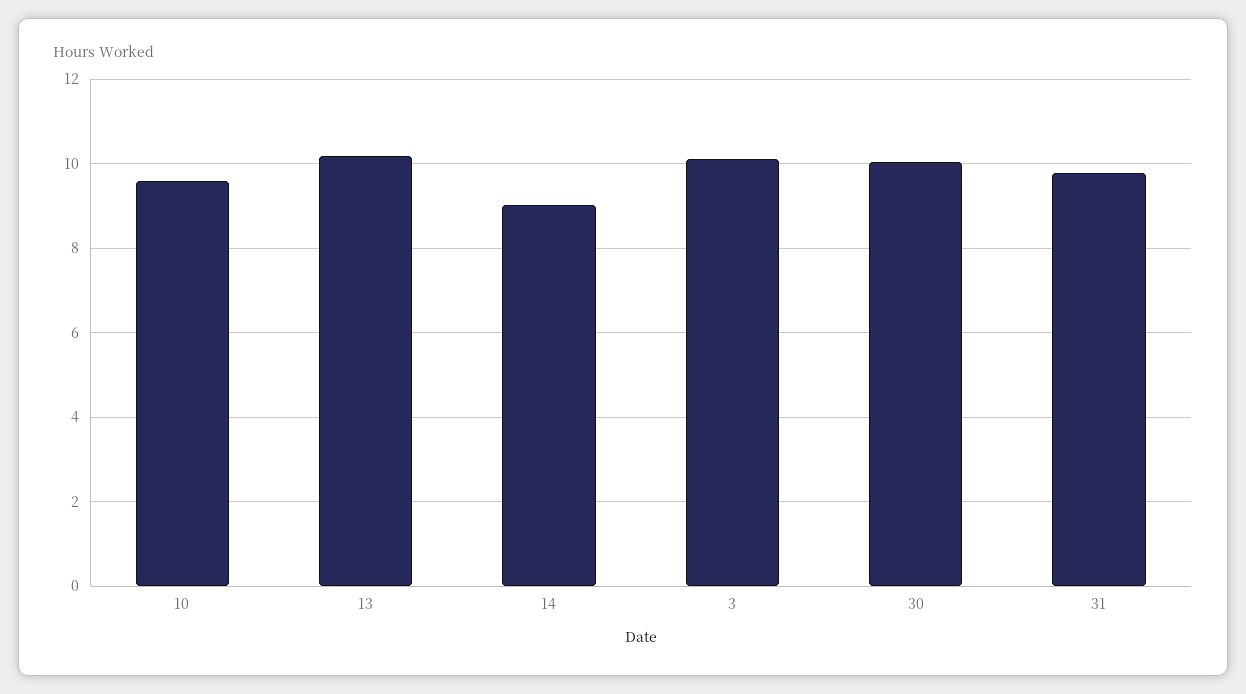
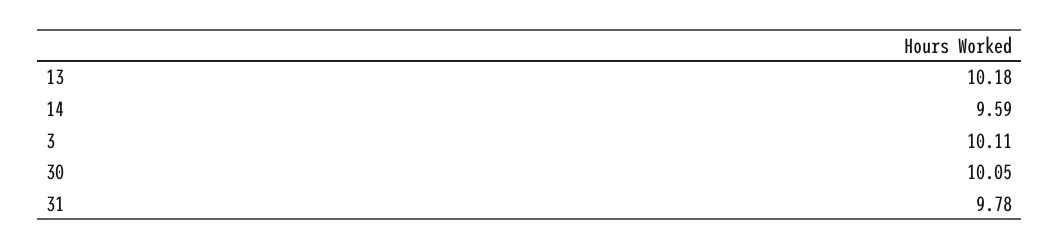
  {
-   "10": 9.6,
    "13": 10.18,
-   "14": 9,
+   "14": 9.59,
    "3": 10.11,
    "30": 10.05,
    "31": 9.78
  }

